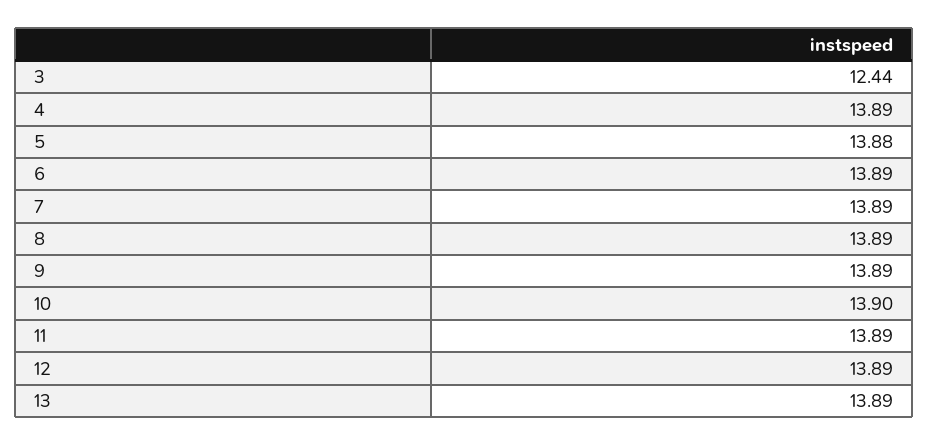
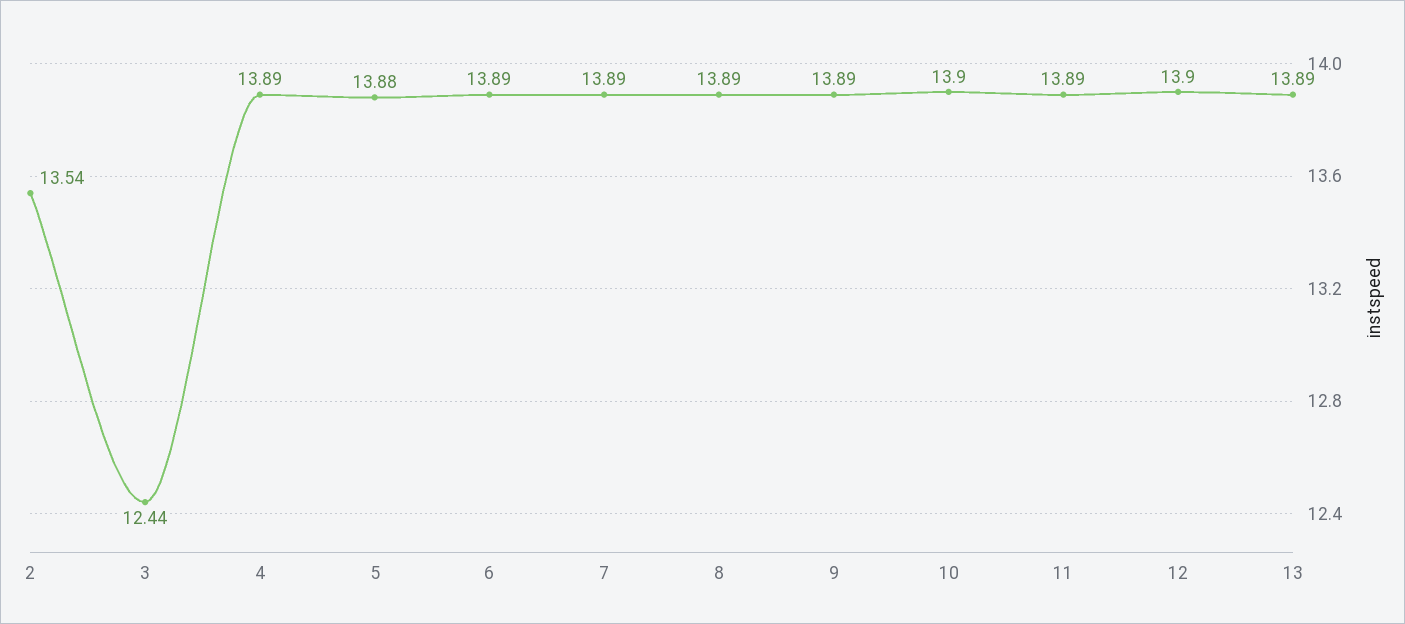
  {
    "3": 12.44,
    "4": 13.89,
    "5": 13.88,
    "6": 13.89,
    "7": 13.89,
    "8": 13.89,
    "9": 13.89,
    "10": 13.9,
    "11": 13.89,
-   "12": 13.89,
+   "12": 13.9,
-   "13": 13.89
+   "13": 13.89,
+   "2": 13.54
  }

